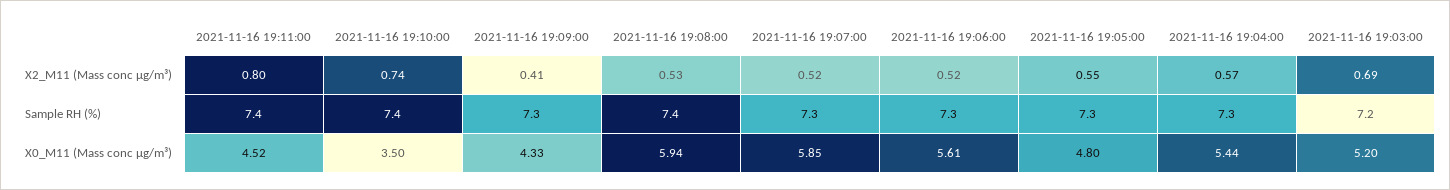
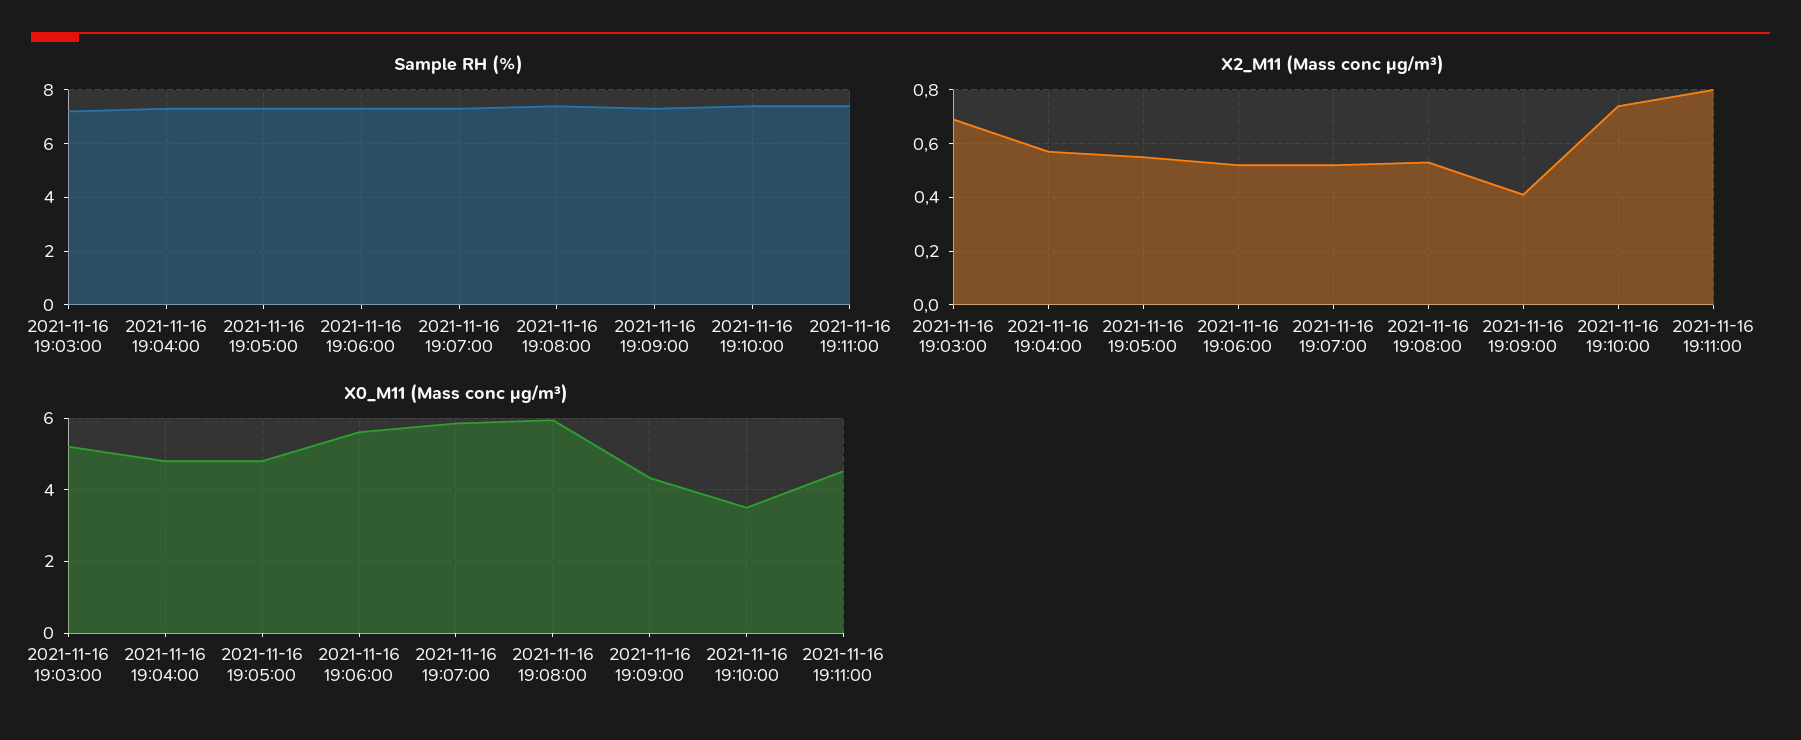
  {
    "X2_M11 (Mass conc μg/m³)": {
      "2021-11-16 19:11:00": 0.8,
      "2021-11-16 19:10:00": 0.74,
      "2021-11-16 19:09:00": 0.41,
      "2021-11-16 19:08:00": 0.53,
      "2021-11-16 19:07:00": 0.52,
      "2021-11-16 19:06:00": 0.52,
      "2021-11-16 19:05:00": 0.55,
      "2021-11-16 19:04:00": 0.57,
      "2021-11-16 19:03:00": 0.69
    },
    "Sample RH (%)": {
      "2021-11-16 19:11:00": 7.4,
      "2021-11-16 19:10:00": 7.4,
      "2021-11-16 19:09:00": 7.3,
      "2021-11-16 19:08:00": 7.4,
      "2021-11-16 19:07:00": 7.3,
      "2021-11-16 19:06:00": 7.3,
      "2021-11-16 19:05:00": 7.3,
      "2021-11-16 19:04:00": 7.3,
      "2021-11-16 19:03:00": 7.2
    },
    "X0_M11 (Mass conc μg/m³)": {
      "2021-11-16 19:11:00": 4.52,
      "2021-11-16 19:10:00": 3.5,
      "2021-11-16 19:09:00": 4.33,
      "2021-11-16 19:08:00": 5.94,
      "2021-11-16 19:07:00": 5.85,
      "2021-11-16 19:06:00": 5.61,
      "2021-11-16 19:05:00": 4.8,
-     "2021-11-16 19:04:00": 5.44,
+     "2021-11-16 19:04:00": 4.8,
      "2021-11-16 19:03:00": 5.2
    }
  }

